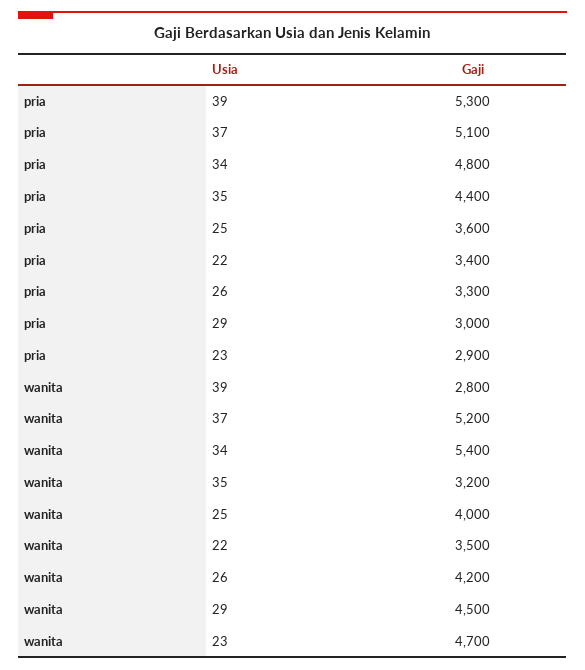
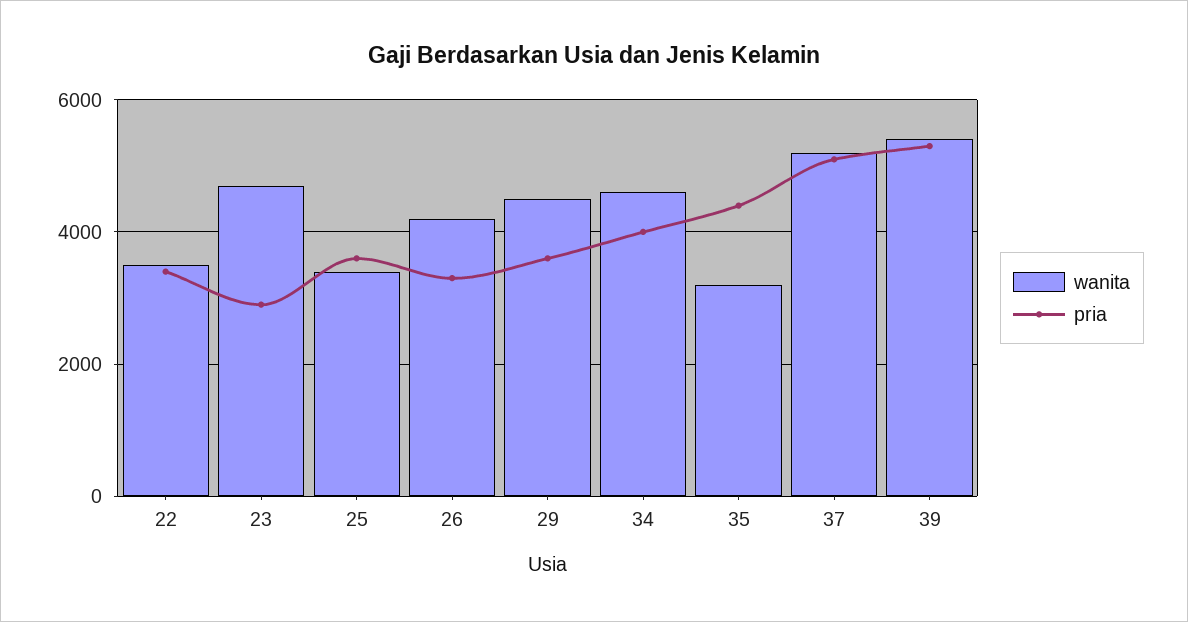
  {
    "pria": {
      "39": 5300,
      "37": 5100,
-     "34": 4800,
+     "34": 4000,
      "35": 4400,
      "25": 3600,
      "22": 3400,
      "26": 3300,
-     "29": 3000,
+     "29": 3600,
      "23": 2900
    },
    "wanita": {
-     "39": 2800,
+     "39": 5400,
      "37": 5200,
-     "34": 5400,
+     "34": 4600,
      "35": 3200,
-     "25": 4000,
+     "25": 3400,
      "22": 3500,
      "26": 4200,
      "29": 4500,
      "23": 4700
    }
  }

